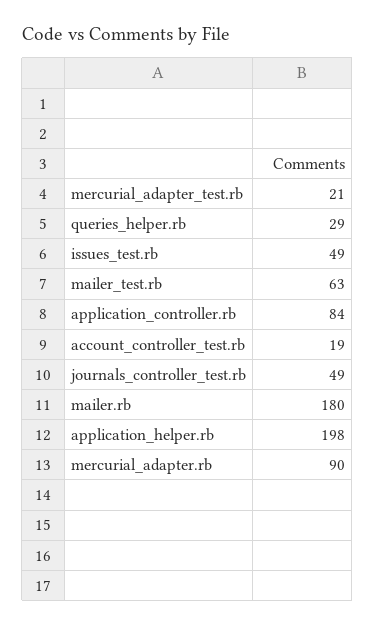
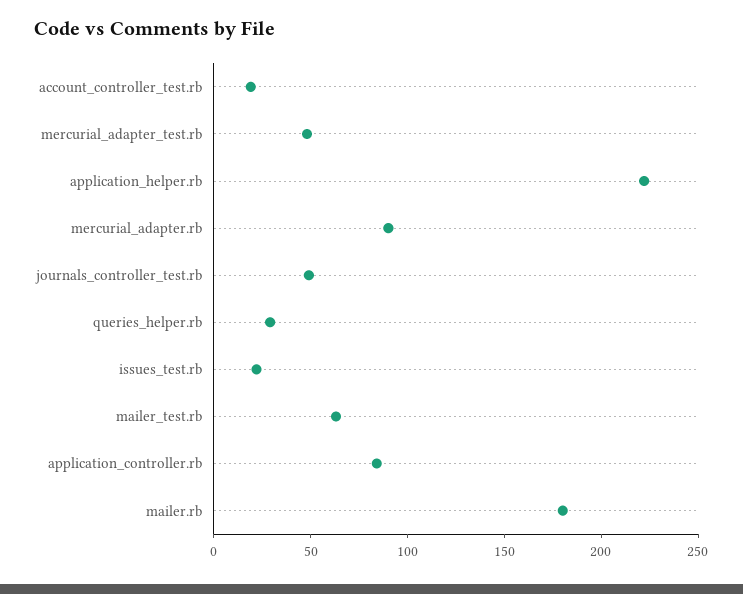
  {
-   "mercurial_adapter_test.rb": 21,
+   "mercurial_adapter_test.rb": 50,
    "queries_helper.rb": 29,
-   "issues_test.rb": 49,
+   "issues_test.rb": 20,
    "mailer_test.rb": 63,
    "application_controller.rb": 84,
    "account_controller_test.rb": 19,
    "journals_controller_test.rb": 49,
    "mailer.rb": 180,
-   "application_helper.rb": 198,
+   "application_helper.rb": 220,
    "mercurial_adapter.rb": 90
  }

